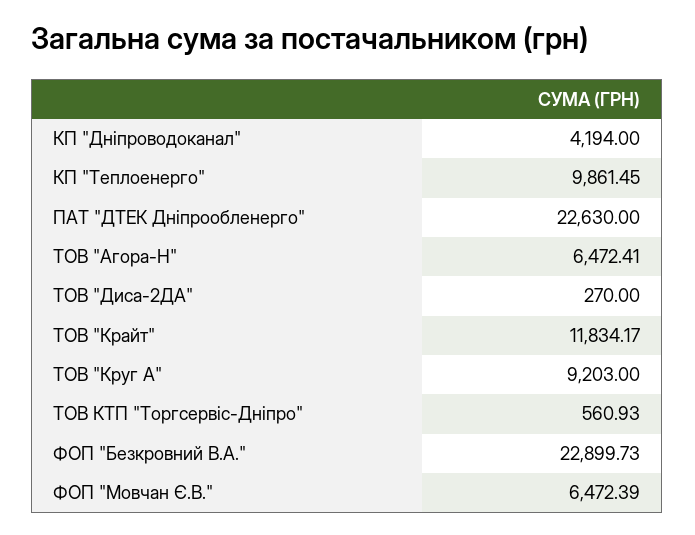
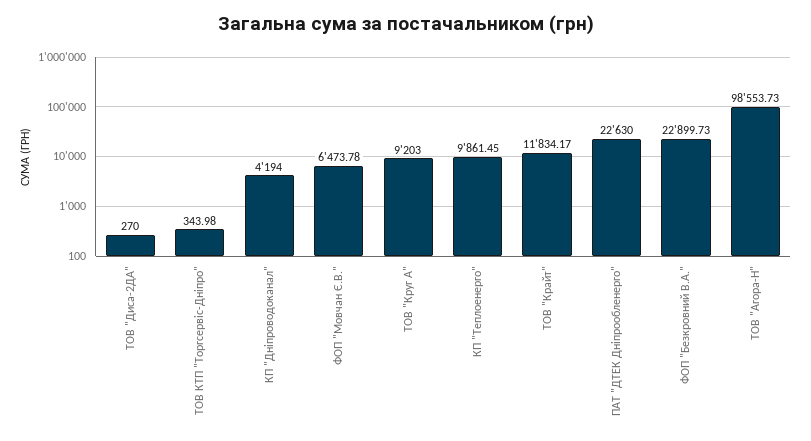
  {
    "КП \"Дніпроводоканал\"": 4194,
    "КП \"Теплоенерго\"": 9861.45,
    "ПАТ \"ДТЕК Дніпрообленерго\"": 22630,
-   "ТОВ \"Агора-Н\"": 6472.41,
+   "ТОВ \"Агора-Н\"": 98553.73,
    "ТОВ \"Диса-2ДА\"": 270,
    "ТОВ \"Крайт\"": 11834.17,
    "ТОВ \"Круг А\"": 9203,
-   "ТОВ КТП \"Торгсервіс-Дніпро\"": 560.93,
+   "ТОВ КТП \"Торгсервіс-Дніпро\"": 343.98,
    "ФОП \"Безкровний В.А.\"": 22899.73,
-   "ФОП \"Мовчан Є.В.\"": 6472.39
+   "ФОП \"Мовчан Є.В.\"": 6473.78
  }

